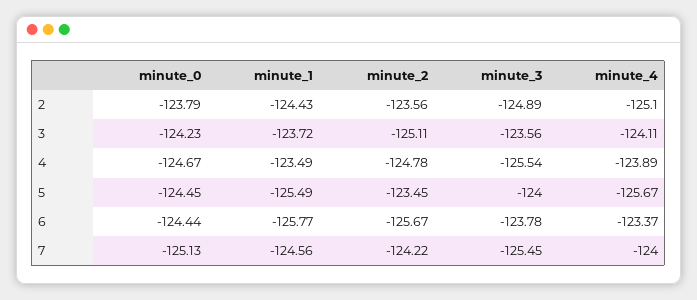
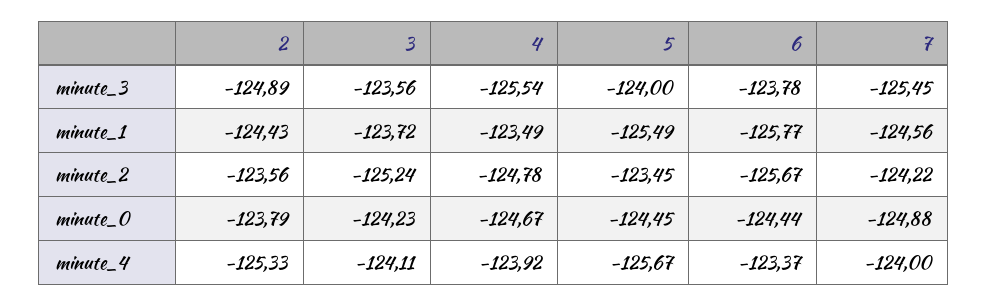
  {
    "minute_0": {
      "2": -123.79,
      "3": -124.23,
      "4": -124.67,
      "5": -124.45,
      "6": -124.44,
-     "7": -125.13
+     "7": -124.88
    },
    "minute_1": {
      "2": -124.43,
      "3": -123.72,
      "4": -123.49,
      "5": -125.49,
      "6": -125.77,
      "7": -124.56
    },
    "minute_2": {
      "2": -123.56,
-     "3": -125.11,
+     "3": -125.24,
      "4": -124.78,
      "5": -123.45,
      "6": -125.67,
      "7": -124.22
    },
    "minute_3": {
      "2": -124.89,
      "3": -123.56,
      "4": -125.54,
      "5": -124,
      "6": -123.78,
      "7": -125.45
    },
    "minute_4": {
-     "2": -125.1,
+     "2": -125.33,
      "3": -124.11,
-     "4": -123.89,
+     "4": -123.92,
      "5": -125.67,
      "6": -123.37,
      "7": -124
    }
  }

